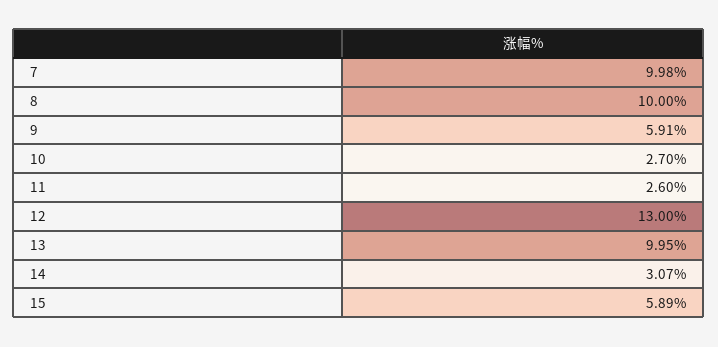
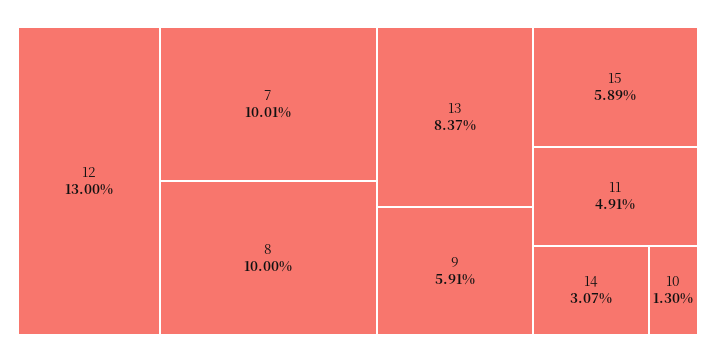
  {
-   "7": 9.98,
+   "7": 10.01,
    "8": 10,
    "9": 5.91,
-   "10": 2.7,
+   "10": 1.3,
-   "11": 2.6,
+   "11": 4.91,
    "12": 13,
-   "13": 9.95,
+   "13": 8.37,
    "14": 3.07,
    "15": 5.89
  }

